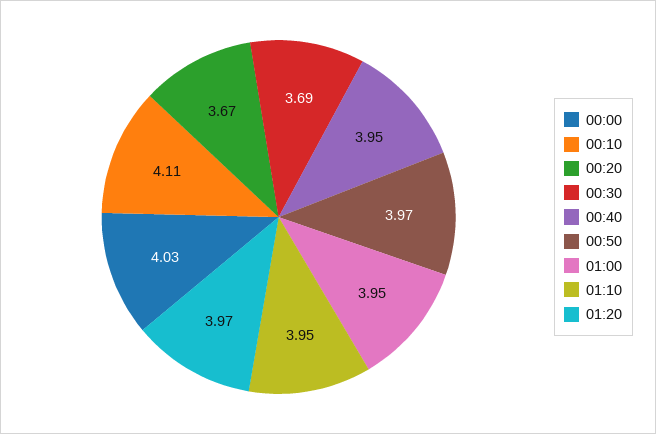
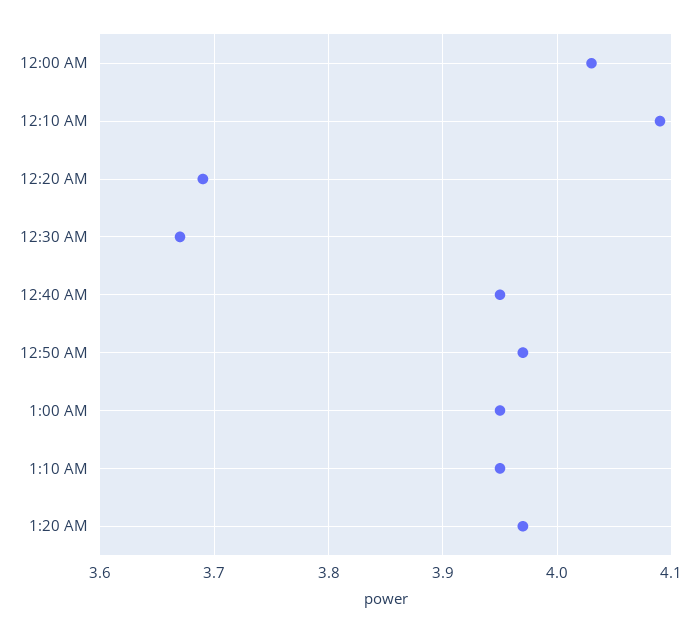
  {
    "00:00": 4.03,
-   "00:10": 4.11,
+   "00:10": 4.09,
-   "00:20": 3.67,
+   "00:20": 3.69,
-   "00:30": 3.69,
+   "00:30": 3.67,
    "00:40": 3.95,
    "00:50": 3.97,
    "01:00": 3.95,
    "01:10": 3.95,
    "01:20": 3.97
  }

